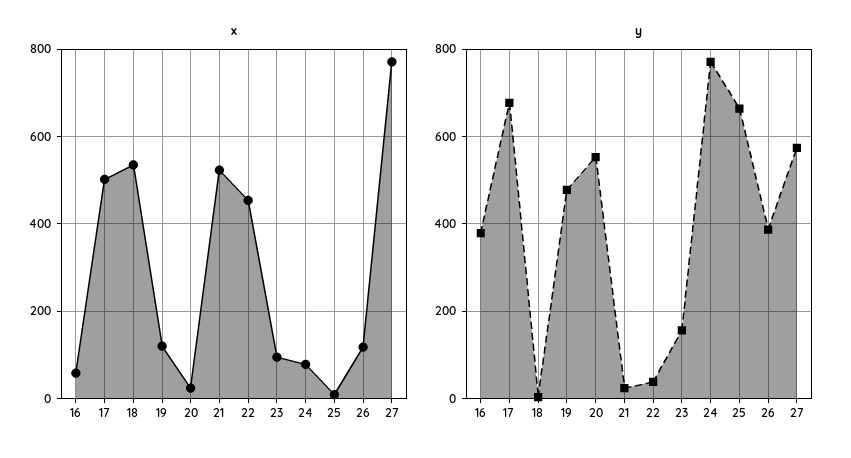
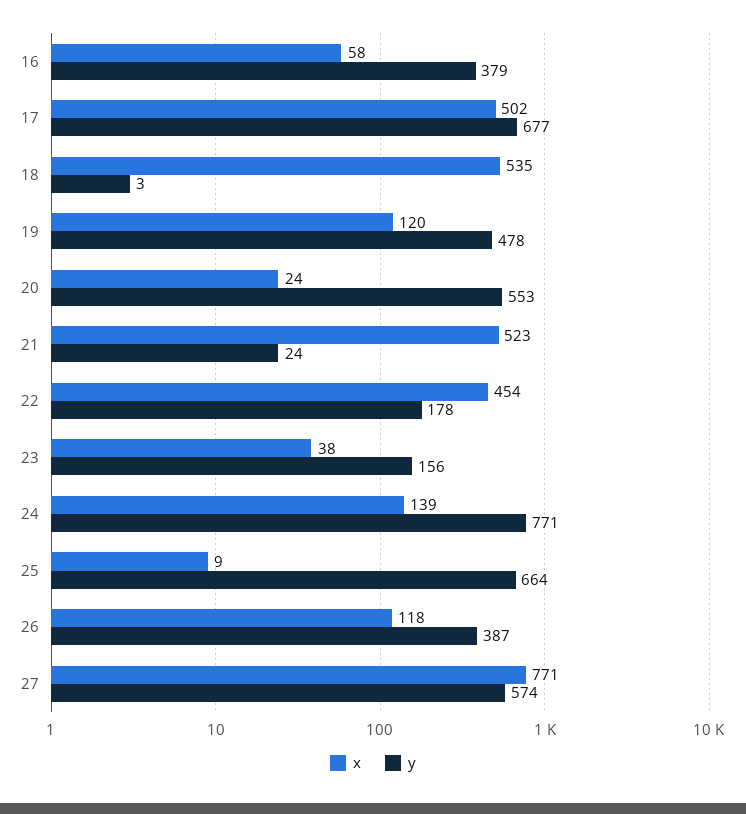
  {
    "x": {
      "16": 58,
      "17": 502,
      "18": 535,
      "19": 120,
      "20": 24,
      "21": 523,
      "22": 454,
-     "23": 100,
+     "23": 38,
-     "24": 80,
+     "24": 139,
      "25": 9,
      "26": 118,
      "27": 771
    },
    "y": {
      "16": 379,
      "17": 677,
      "18": 3,
      "19": 478,
      "20": 553,
      "21": 24,
-     "22": 40,
+     "22": 178,
      "23": 156,
      "24": 771,
      "25": 664,
      "26": 387,
      "27": 574
    }
  }

